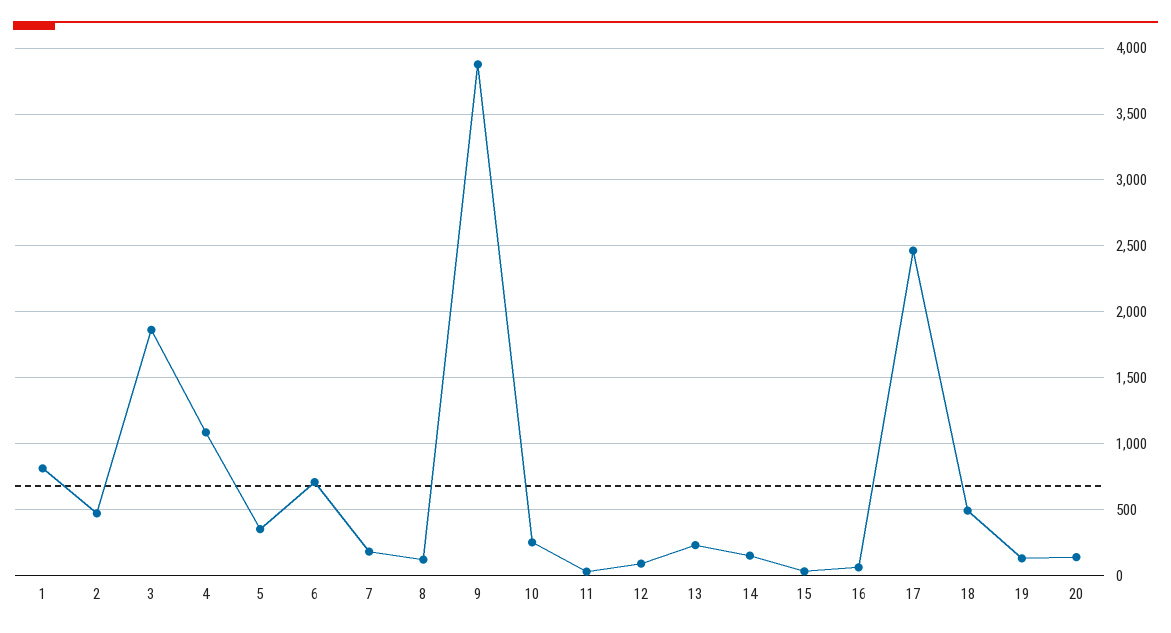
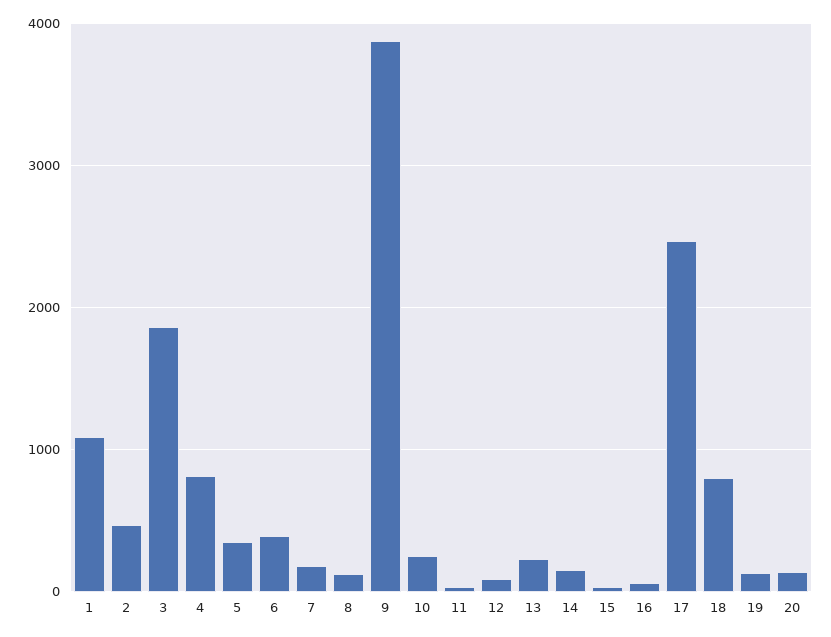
  {
-   "1": 800,
+   "1": 1100,
    "2": 450,
    "3": 1850,
-   "4": 1100,
+   "4": 800,
    "5": 350,
-   "6": 700,
+   "6": 400,
    "7": 200,
    "8": 100,
    "9": 3900,
    "10": 250,
    "11": 50,
    "12": 100,
    "13": 250,
    "14": 150,
    "15": 50,
    "16": 50,
    "17": 2450,
-   "18": 500,
+   "18": 800,
    "19": 150,
    "20": 150
  }

